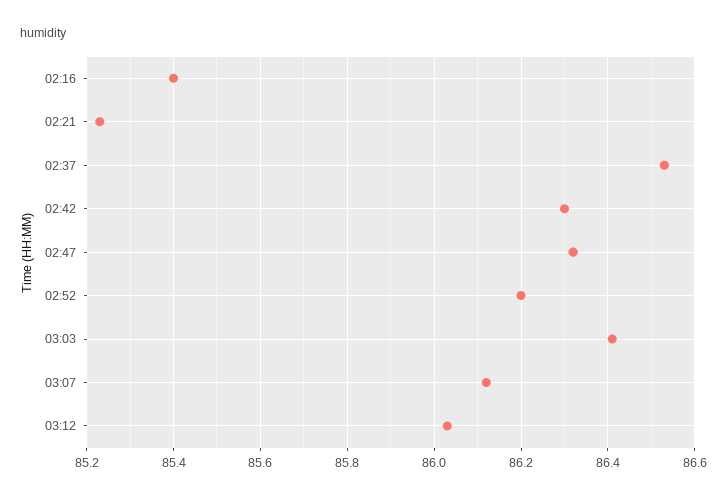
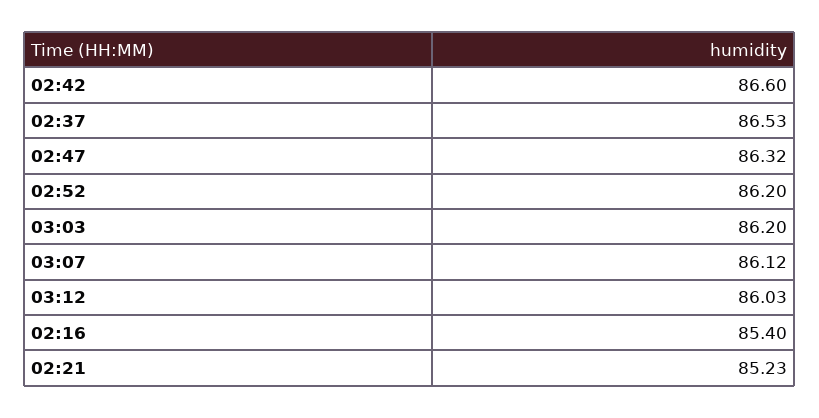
  {
    "02:16": 85.4,
    "02:21": 85.23,
    "02:37": 86.53,
-   "02:42": 86.3,
+   "02:42": 86.6,
    "02:47": 86.32,
    "02:52": 86.2,
-   "03:03": 86.4,
+   "03:03": 86.2,
    "03:07": 86.12,
    "03:12": 86.03
  }

